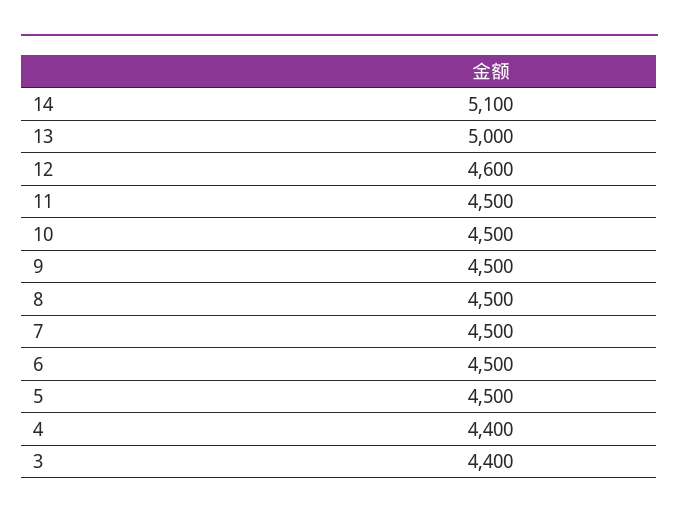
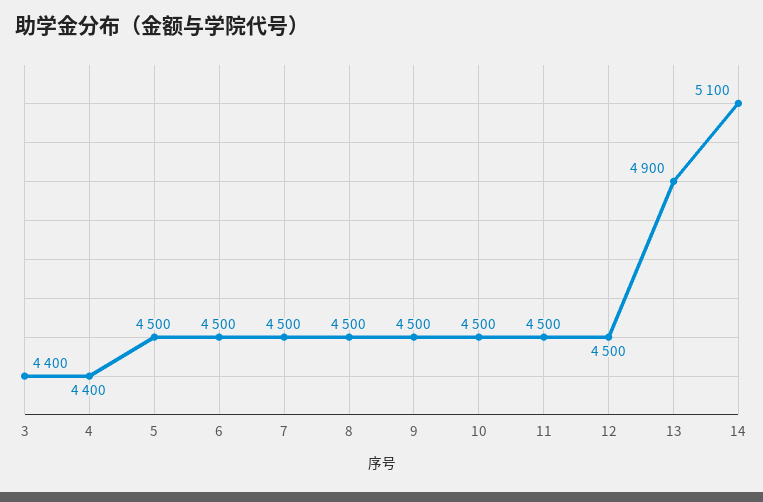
  {
    "14": 5100,
-   "13": 5000,
+   "13": 4900,
-   "12": 4600,
+   "12": 4500,
    "11": 4500,
    "10": 4500,
    "9": 4500,
    "8": 4500,
    "7": 4500,
    "6": 4500,
    "5": 4500,
    "4": 4400,
    "3": 4400
  }

